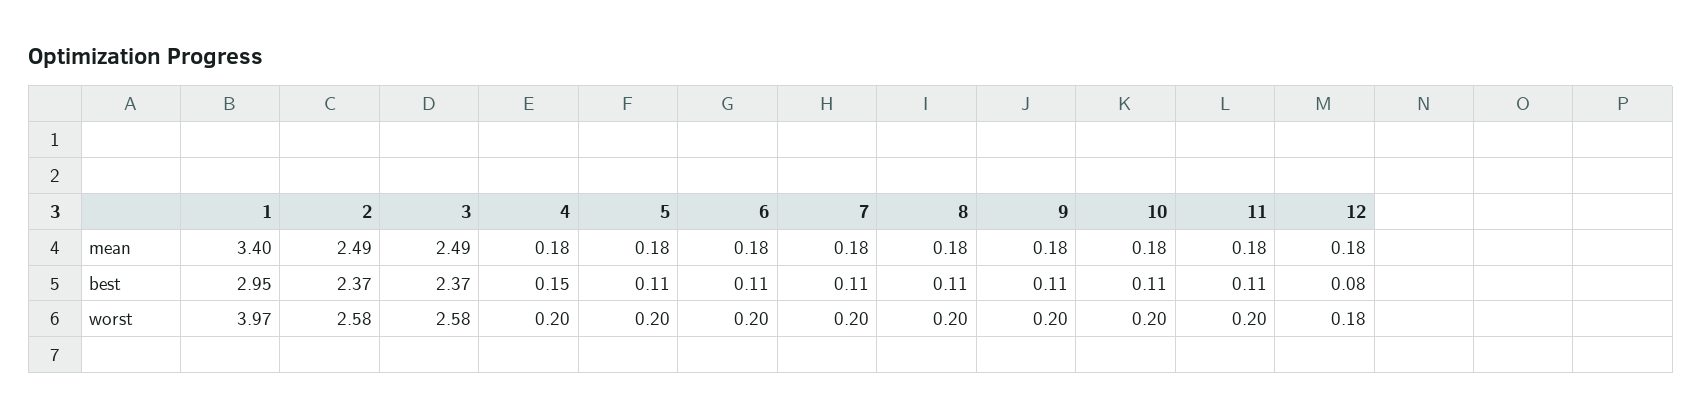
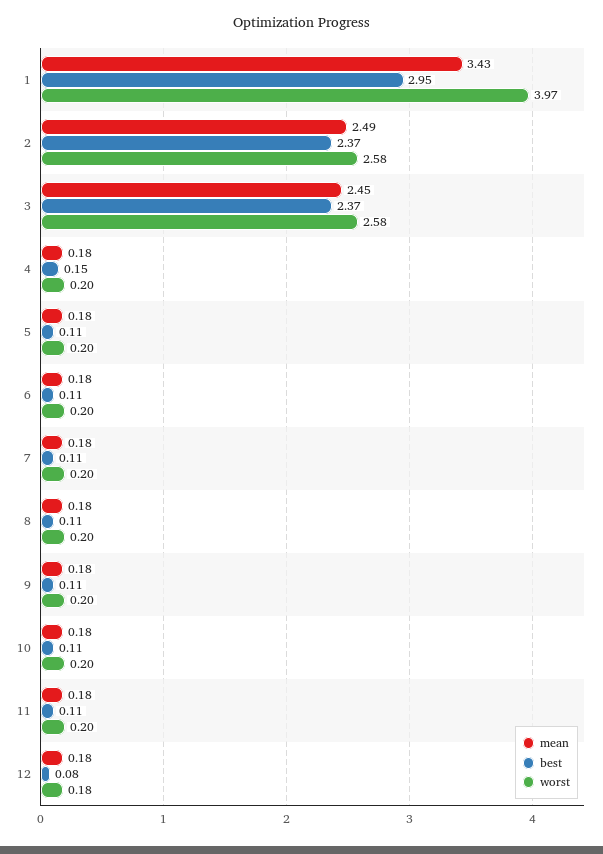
  {
    "mean": {
-     "1": 3.4,
+     "1": 3.43,
      "2": 2.49,
-     "3": 2.49,
+     "3": 2.45,
      "4": 0.18,
      "5": 0.18,
      "6": 0.18,
      "7": 0.18,
      "8": 0.18,
      "9": 0.18,
      "10": 0.18,
      "11": 0.18,
      "12": 0.18
    },
    "best": {
      "1": 2.95,
      "2": 2.37,
      "3": 2.37,
      "4": 0.15,
      "5": 0.11,
      "6": 0.11,
      "7": 0.11,
      "8": 0.11,
      "9": 0.11,
      "10": 0.11,
      "11": 0.11,
      "12": 0.08
    },
    "worst": {
      "1": 3.97,
      "2": 2.58,
      "3": 2.58,
      "4": 0.2,
      "5": 0.2,
      "6": 0.2,
      "7": 0.2,
      "8": 0.2,
      "9": 0.2,
      "10": 0.2,
      "11": 0.2,
      "12": 0.18
    }
  }

